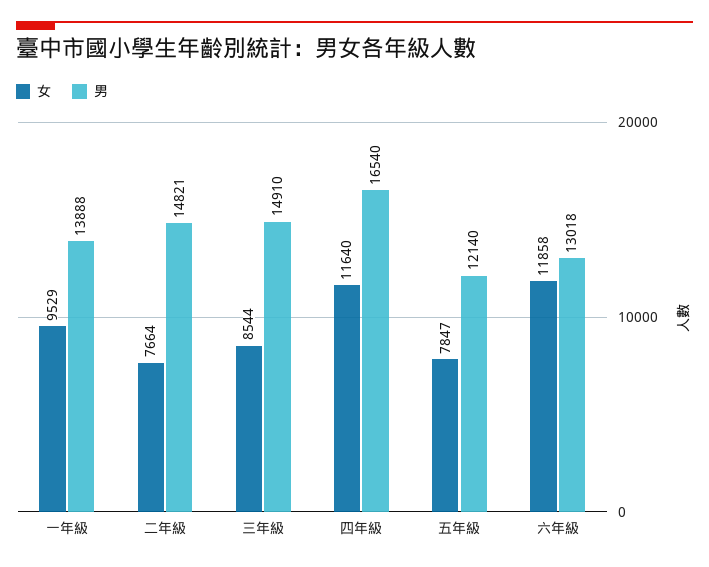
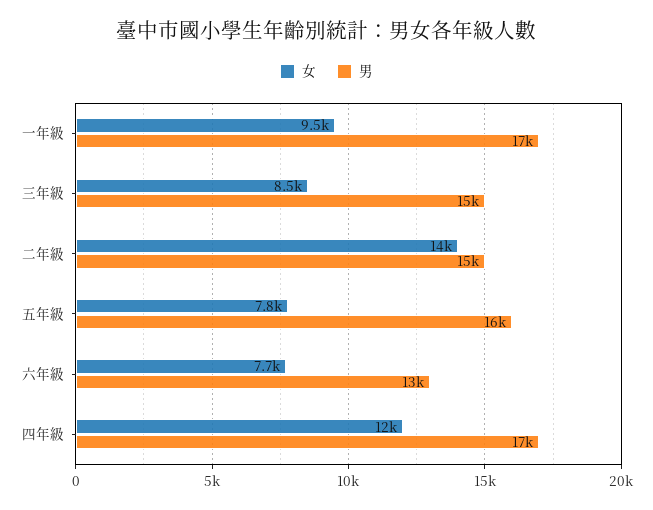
  {
    "女": {
      "一年級": 9529,
-     "二年級": 7664,
+     "二年級": 14000,
      "三年級": 8544,
      "四年級": 11640,
      "五年級": 7847,
-     "六年級": 11858
+     "六年級": 7700
    },
    "男": {
-     "一年級": 13888,
+     "一年級": 17000,
      "二年級": 14821,
      "三年級": 14910,
      "四年級": 16540,
-     "五年級": 12140,
+     "五年級": 16000,
      "六年級": 13018
    }
  }

